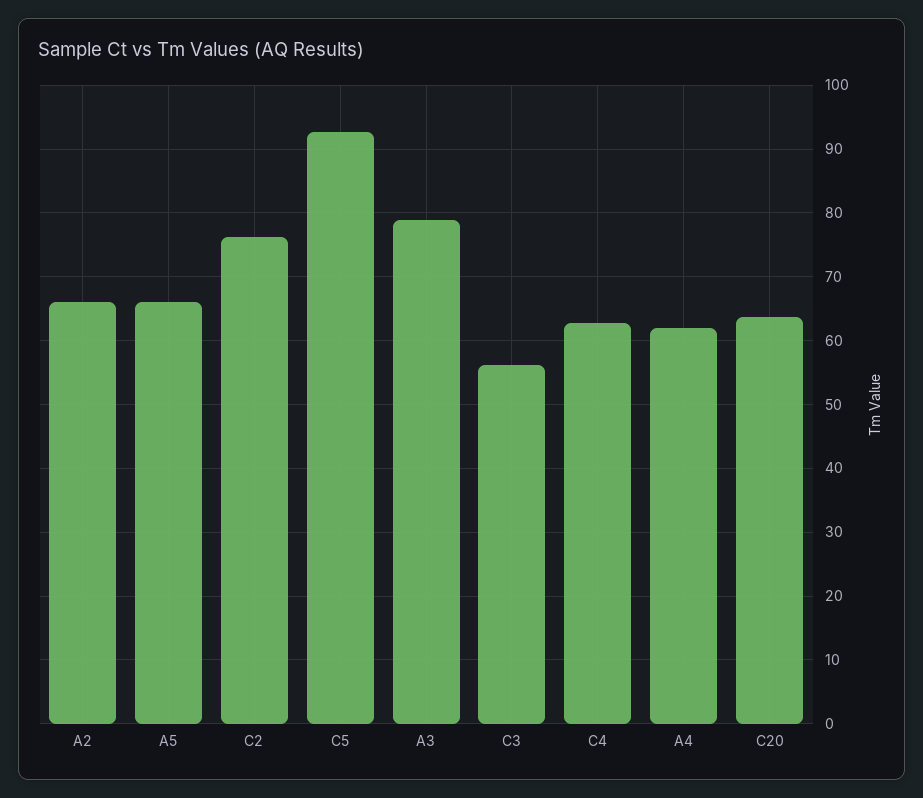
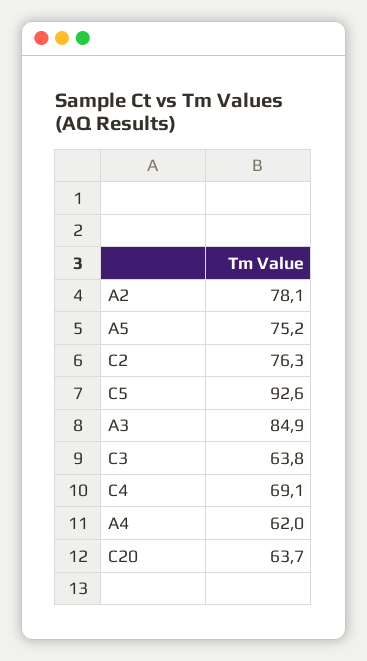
  {
-   "A2": 66,
+   "A2": 78.1,
-   "A5": 66,
+   "A5": 75.2,
    "C2": 76.3,
    "C5": 92.6,
-   "A3": 79,
+   "A3": 84.9,
-   "C3": 56,
+   "C3": 63.8,
-   "C4": 63,
+   "C4": 69.1,
    "A4": 62,
    "C20": 63.7
  }

